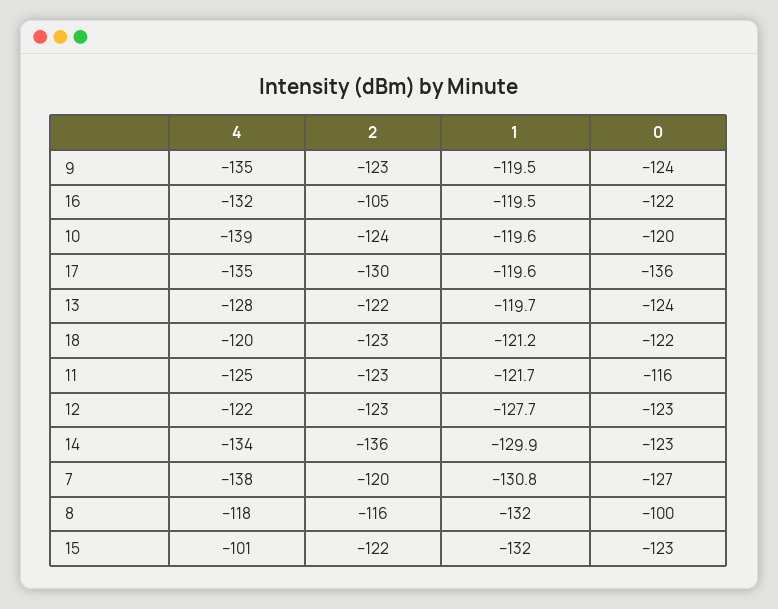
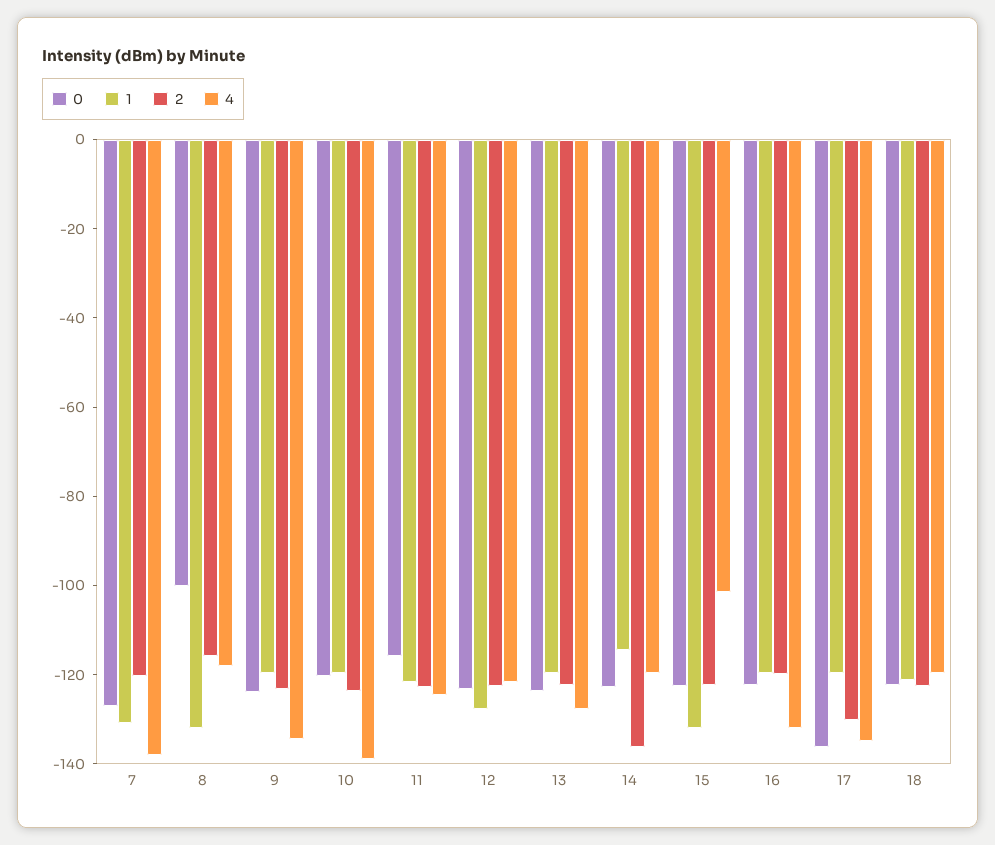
  {
    "4": {
      "9": -135,
      "16": -132,
      "10": -139,
      "17": -135,
      "13": -128,
      "18": -120,
      "11": -125,
      "12": -122,
-     "14": -134,
+     "14": -120,
      "7": -138,
      "8": -118,
      "15": -101
    },
    "2": {
      "9": -123,
-     "16": -105,
+     "16": -120,
      "10": -124,
      "17": -130,
      "13": -122,
      "18": -123,
      "11": -123,
      "12": -123,
      "14": -136,
      "7": -120,
      "8": -116,
      "15": -122
    },
    "1": {
      "9": -119.5,
      "16": -119.5,
      "10": -119.6,
      "17": -119.6,
      "13": -119.7,
      "18": -121.2,
      "11": -121.7,
      "12": -127.7,
-     "14": -129.9,
+     "14": -115,
      "7": -130.8,
      "8": -132,
      "15": -132
    },
    "0": {
      "9": -124,
      "16": -122,
      "10": -120,
      "17": -136,
      "13": -124,
      "18": -122,
      "11": -116,
      "12": -123,
      "14": -123,
      "7": -127,
      "8": -100,
      "15": -123
    }
  }

